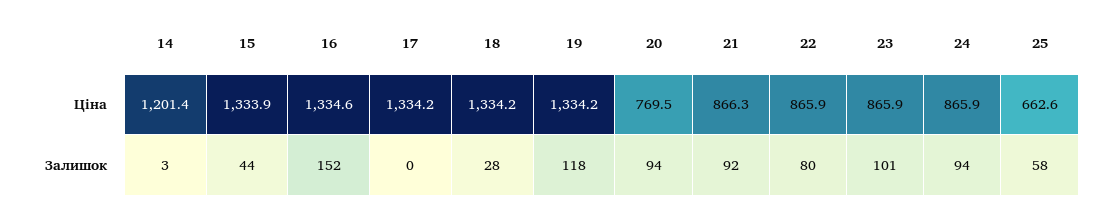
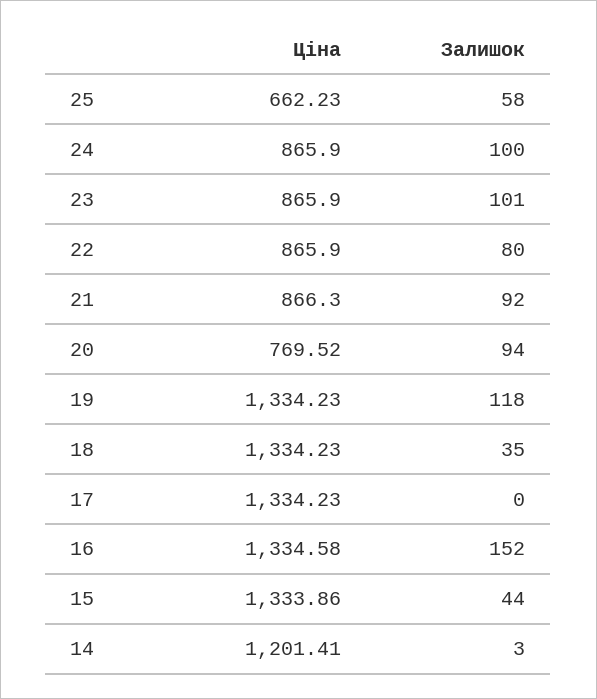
  {
    "14": {
      "Ціна": 1201.41,
      "Залишок": 3
    },
    "15": {
      "Ціна": 1333.86,
      "Залишок": 44
    },
    "16": {
      "Ціна": 1334.58,
      "Залишок": 152
    },
    "17": {
      "Ціна": 1334.23,
      "Залишок": 0
    },
    "18": {
      "Ціна": 1334.23,
-     "Залишок": 28
+     "Залишок": 35
    },
    "19": {
      "Ціна": 1334.23,
      "Залишок": 118
    },
    "20": {
      "Ціна": 769.52,
      "Залишок": 94
    },
    "21": {
      "Ціна": 866.3,
      "Залишок": 92
    },
    "22": {
      "Ціна": 865.9,
      "Залишок": 80
    },
    "23": {
      "Ціна": 865.9,
      "Залишок": 101
    },
    "24": {
      "Ціна": 865.9,
-     "Залишок": 94
+     "Залишок": 100
    },
    "25": {
-     "Ціна": 662.6,
+     "Ціна": 662.23,
      "Залишок": 58
    }
  }

